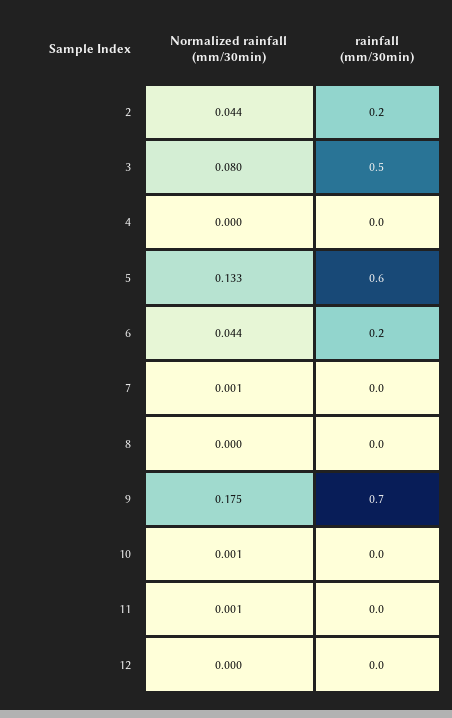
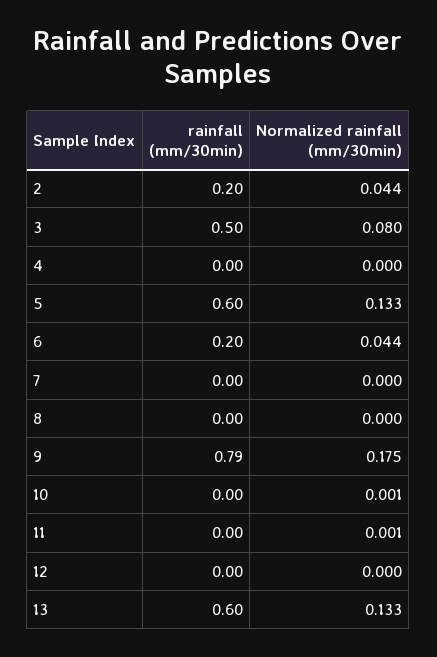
  {
    "Normalized rainfall (mm/30min)": {
      "2": 0.044,
      "3": 0.08,
      "4": 0,
      "5": 0.133,
      "6": 0.044,
-     "7": 0.001,
+     "7": 0,
      "8": 0,
      "9": 0.175,
      "10": 0.001,
      "11": 0.001,
-     "12": 0
+     "12": 0,
+     "13": 0.133
    },
    "rainfall (mm/30min)": {
      "2": 0.2,
      "3": 0.5,
      "4": 0,
      "5": 0.6,
      "6": 0.2,
      "7": 0,
      "8": 0,
-     "9": 0.7,
+     "9": 0.79,
      "10": 0,
      "11": 0,
-     "12": 0
+     "12": 0,
+     "13": 0.6
    }
  }

